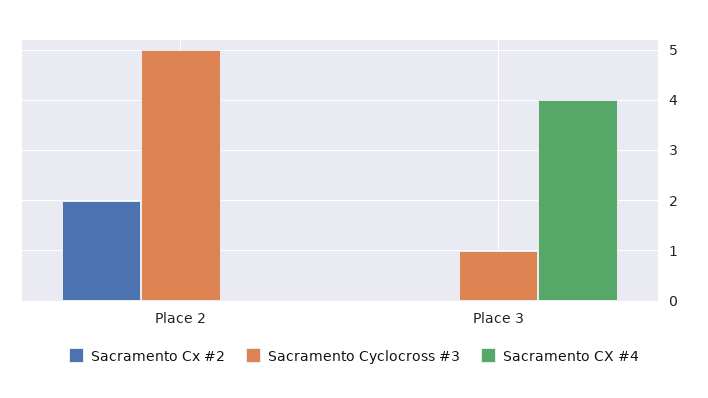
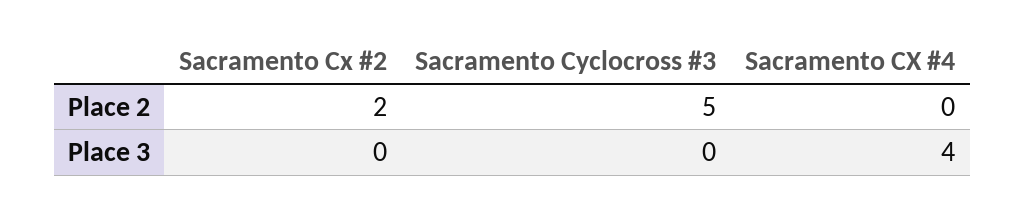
  {
    "Sacramento Cx #2": {
      "Place 2": 2,
      "Place 3": 0
    },
    "Sacramento Cyclocross #3": {
      "Place 2": 5,
-     "Place 3": 1
+     "Place 3": 0
    },
    "Sacramento CX #4": {
      "Place 2": 0,
      "Place 3": 4
    }
  }

